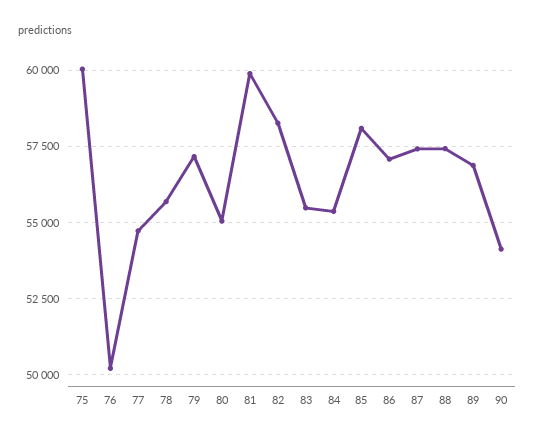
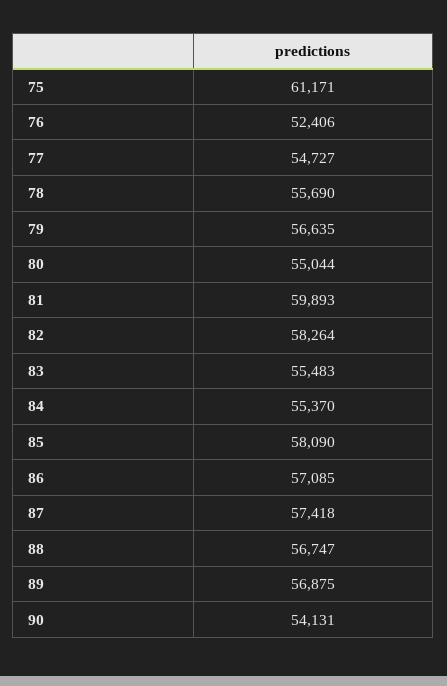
  {
-   "75": 60000,
+   "75": 61171,
-   "76": 50250,
+   "76": 52406,
    "77": 54727,
    "78": 55690,
-   "79": 57250,
+   "79": 56635,
    "80": 55044,
    "81": 59893,
    "82": 58264,
    "83": 55483,
    "84": 55370,
    "85": 58090,
    "86": 57085,
    "87": 57418,
-   "88": 57500,
+   "88": 56747,
    "89": 56875,
    "90": 54131
  }

